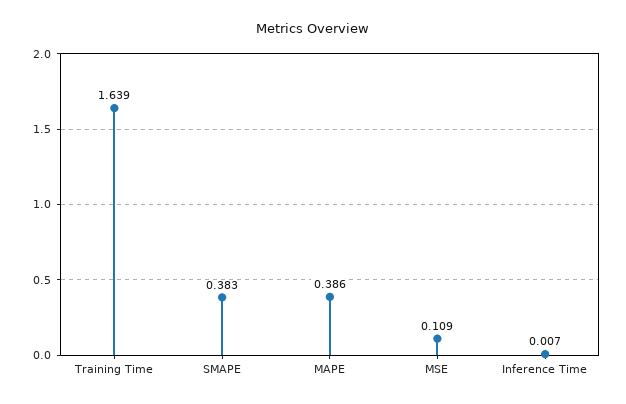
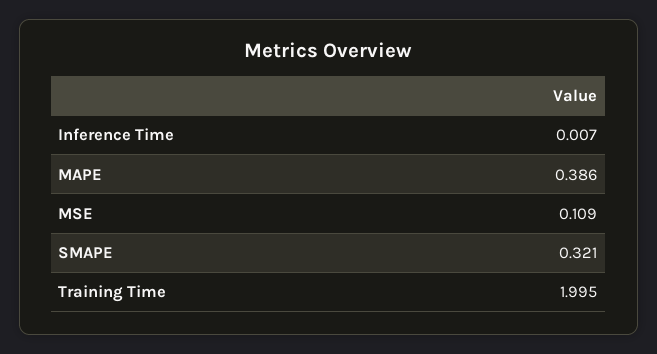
  {
-   "Training Time": 1.639,
+   "Training Time": 1.995,
-   "SMAPE": 0.383,
+   "SMAPE": 0.321,
    "MAPE": 0.386,
    "MSE": 0.109,
    "Inference Time": 0.007
  }

